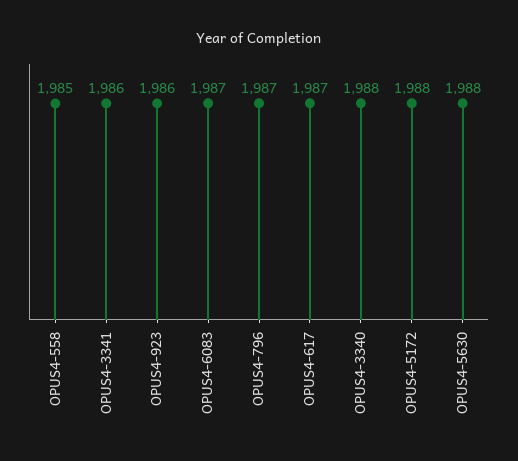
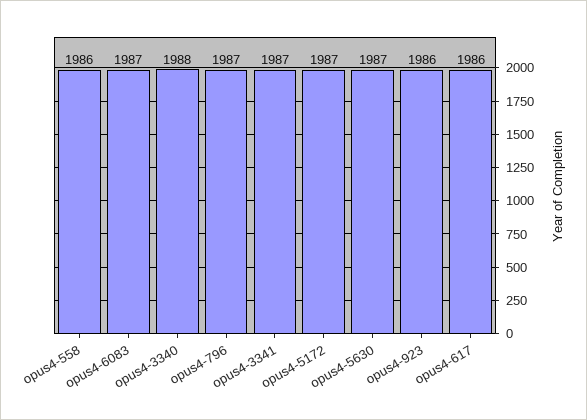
  {
-   "OPUS4-558": 1985,
+   "OPUS4-558": 1986,
-   "OPUS4-3341": 1986,
+   "OPUS4-3341": 1987,
    "OPUS4-923": 1986,
    "OPUS4-6083": 1987,
    "OPUS4-796": 1987,
-   "OPUS4-617": 1987,
+   "OPUS4-617": 1986,
    "OPUS4-3340": 1988,
-   "OPUS4-5172": 1988,
+   "OPUS4-5172": 1987,
-   "OPUS4-5630": 1988
+   "OPUS4-5630": 1987
  }

